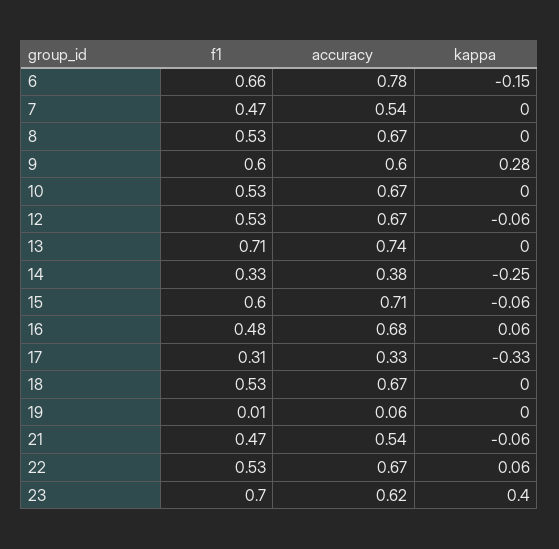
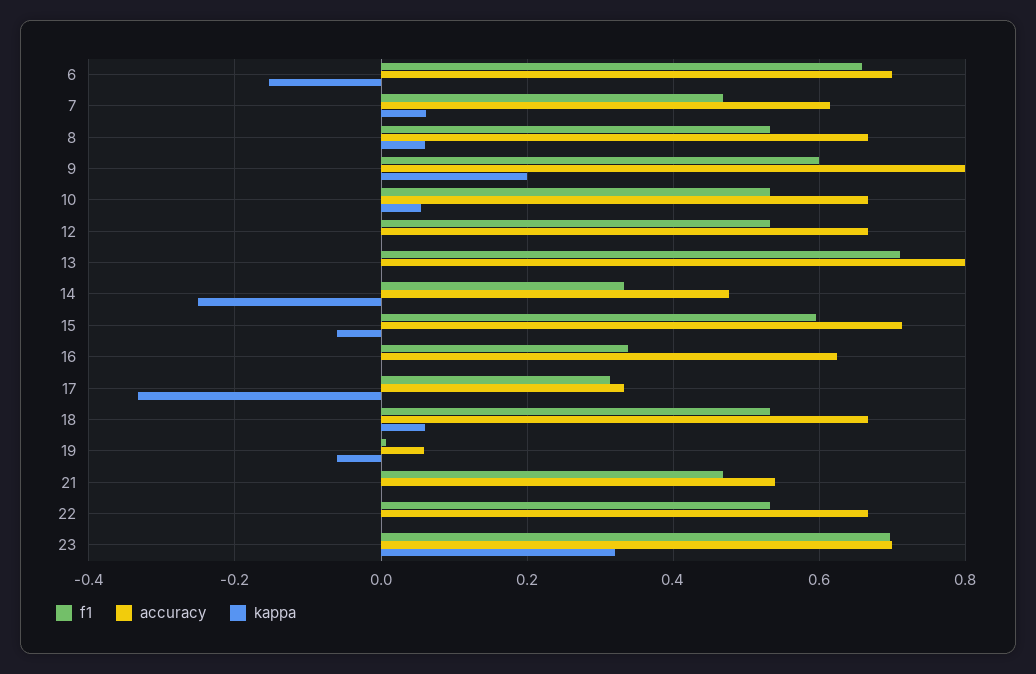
  {
    "f1": {
      "6": 0.66,
      "7": 0.47,
      "8": 0.53,
      "9": 0.6,
      "10": 0.53,
      "12": 0.53,
      "13": 0.71,
      "14": 0.33,
      "15": 0.6,
-     "16": 0.48,
+     "16": 0.34,
      "17": 0.31,
      "18": 0.53,
      "19": 0.01,
      "21": 0.47,
      "22": 0.53,
      "23": 0.7
    },
    "accuracy": {
-     "6": 0.78,
+     "6": 0.7,
-     "7": 0.54,
+     "7": 0.62,
      "8": 0.67,
-     "9": 0.6,
+     "9": 0.8,
      "10": 0.67,
      "12": 0.67,
-     "13": 0.74,
+     "13": 0.8,
-     "14": 0.38,
+     "14": 0.48,
      "15": 0.71,
-     "16": 0.68,
+     "16": 0.62,
      "17": 0.33,
      "18": 0.67,
      "19": 0.06,
      "21": 0.54,
      "22": 0.67,
-     "23": 0.62
+     "23": 0.7
    },
    "kappa": {
      "6": -0.15,
-     "7": 0,
+     "7": 0.06,
-     "8": 0,
+     "8": 0.06,
-     "9": 0.28,
+     "9": 0.2,
-     "10": 0,
+     "10": 0.06,
-     "12": -0.06,
+     "12": 0,
      "13": 0,
      "14": -0.25,
      "15": -0.06,
-     "16": 0.06,
+     "16": 0,
      "17": -0.33,
-     "18": 0,
+     "18": 0.06,
-     "19": 0,
+     "19": -0.06,
-     "21": -0.06,
+     "21": 0,
-     "22": 0.06,
+     "22": 0,
-     "23": 0.4
+     "23": 0.32
    }
  }

